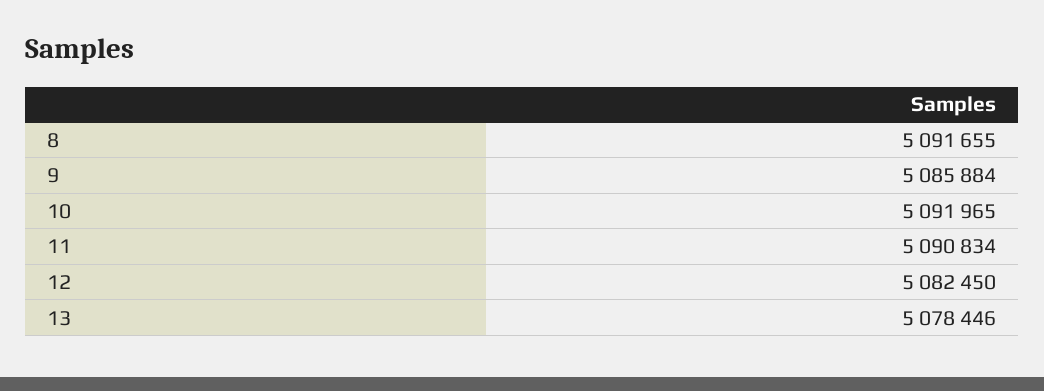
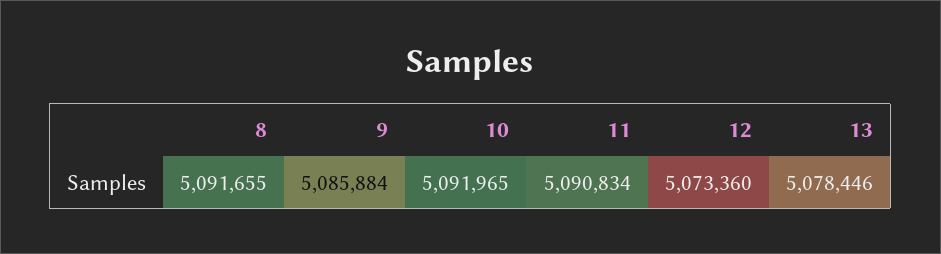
  {
    "8": 5091655,
    "9": 5085884,
    "10": 5091965,
    "11": 5090834,
-   "12": 5082450,
+   "12": 5073360,
    "13": 5078446
  }

